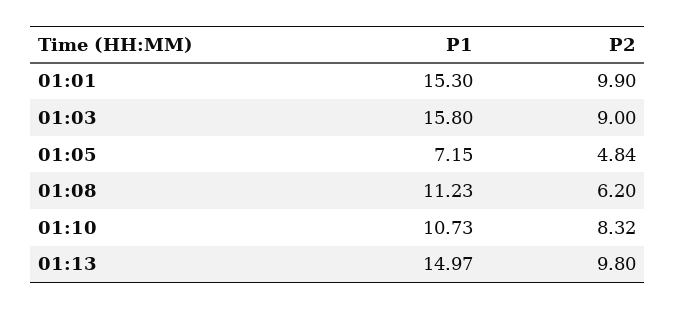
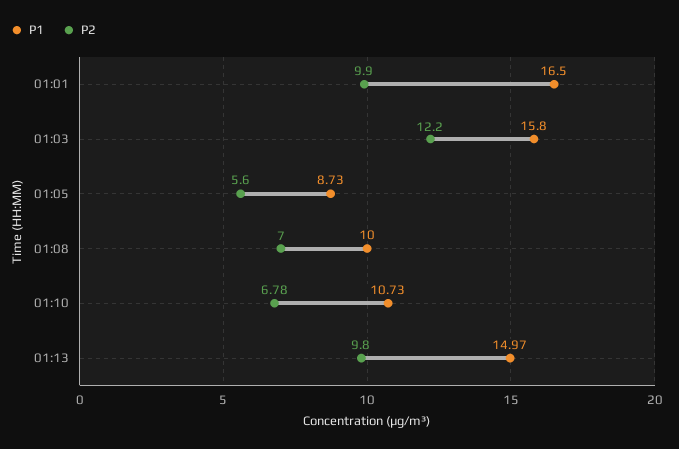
  {
    "P1": {
-     "01:01": 15.3,
+     "01:01": 16.5,
      "01:03": 15.8,
-     "01:05": 7.15,
+     "01:05": 8.73,
-     "01:08": 11.23,
+     "01:08": 10,
      "01:10": 10.73,
      "01:13": 14.97
    },
    "P2": {
      "01:01": 9.9,
-     "01:03": 9,
+     "01:03": 12.2,
-     "01:05": 4.84,
+     "01:05": 5.6,
-     "01:08": 6.2,
+     "01:08": 7,
-     "01:10": 8.32,
+     "01:10": 6.78,
      "01:13": 9.8
    }
  }

